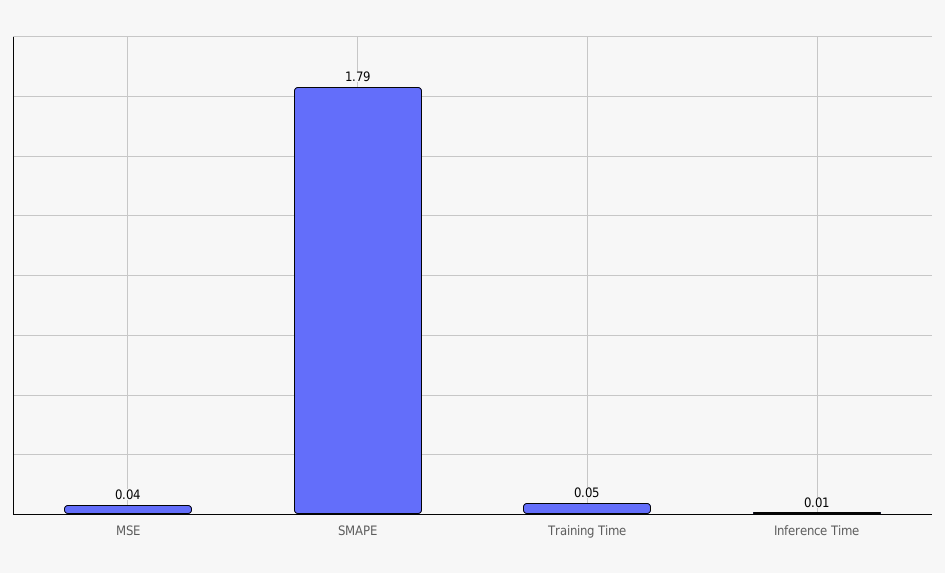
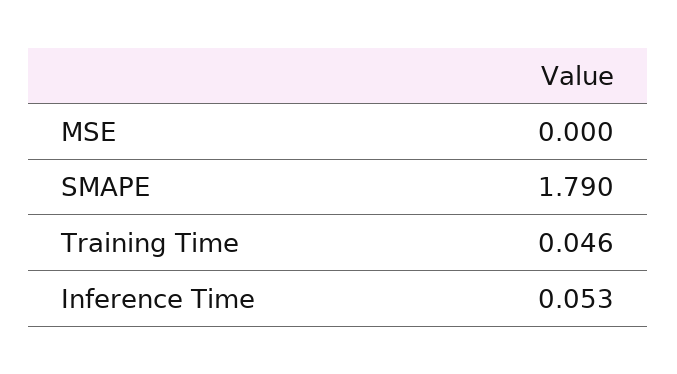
  {
-   "MSE": 0.04,
+   "MSE": 0,
    "SMAPE": 1.79,
    "Training Time": 0.046,
-   "Inference Time": 0.01
+   "Inference Time": 0.053
  }

